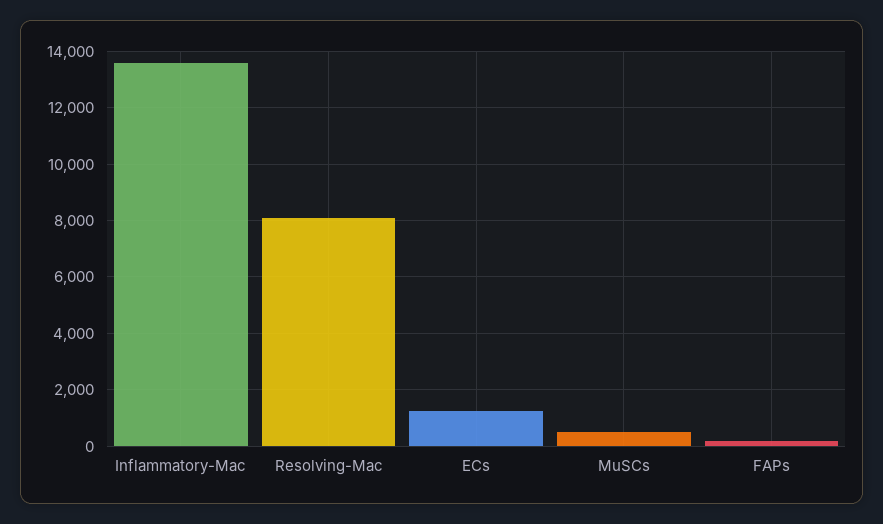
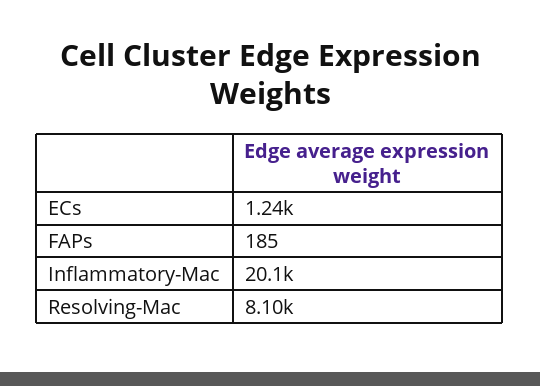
  {
-   "Inflammatory-Mac": 13500,
+   "Inflammatory-Mac": 20100,
    "Resolving-Mac": 8100,
    "ECs": 1240,
-   "MuSCs": 500,
    "FAPs": 185
  }

